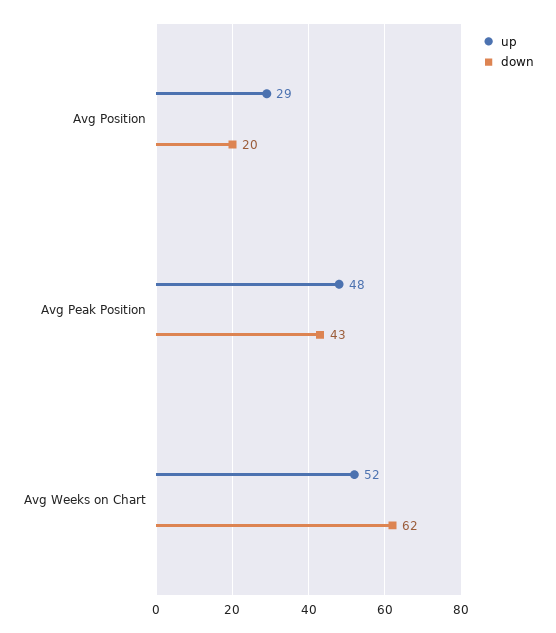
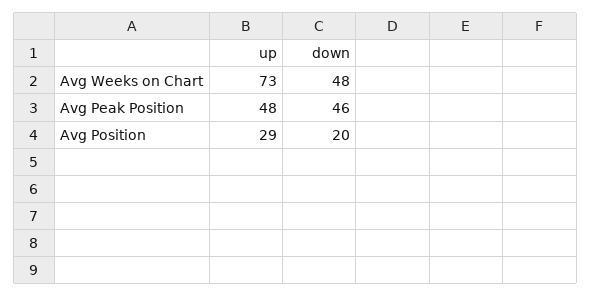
  {
    "up": {
      "Avg Position": 29,
      "Avg Peak Position": 48,
-     "Avg Weeks on Chart": 52
+     "Avg Weeks on Chart": 73
    },
    "down": {
      "Avg Position": 20,
-     "Avg Peak Position": 43,
+     "Avg Peak Position": 46,
-     "Avg Weeks on Chart": 62
+     "Avg Weeks on Chart": 48
    }
  }

